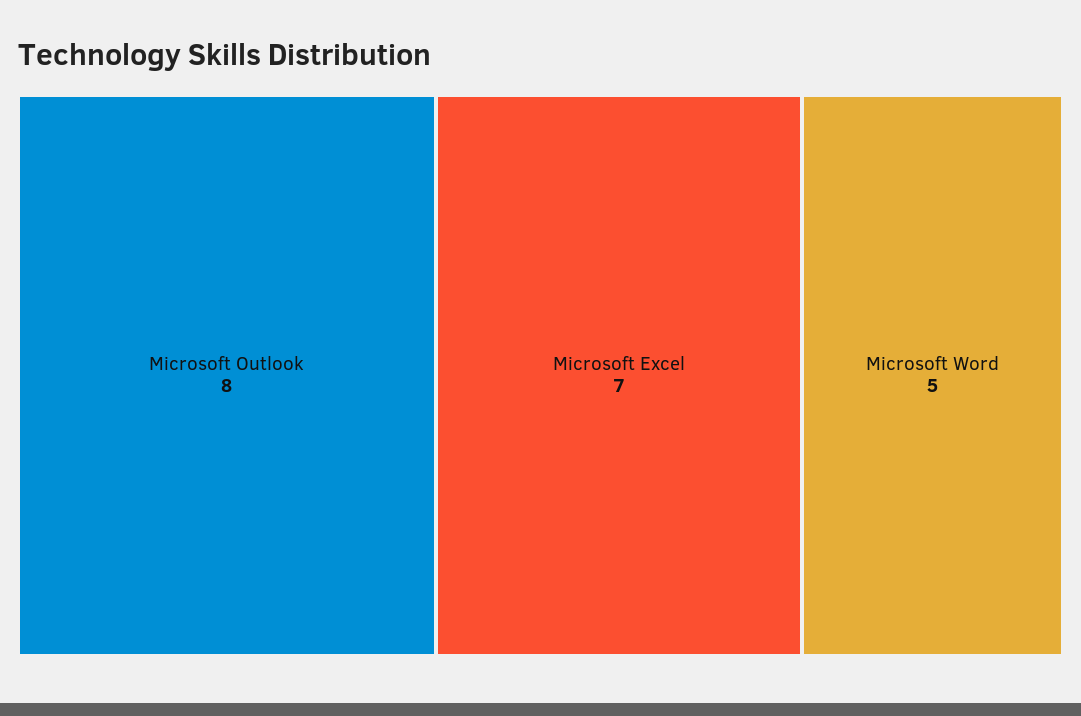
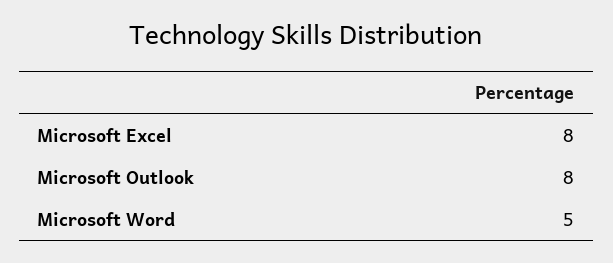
  {
    "Microsoft Outlook": 8,
-   "Microsoft Excel": 7,
+   "Microsoft Excel": 8,
    "Microsoft Word": 5
  }

